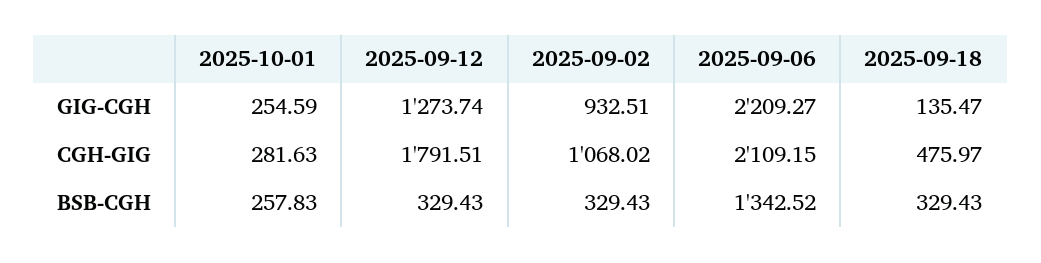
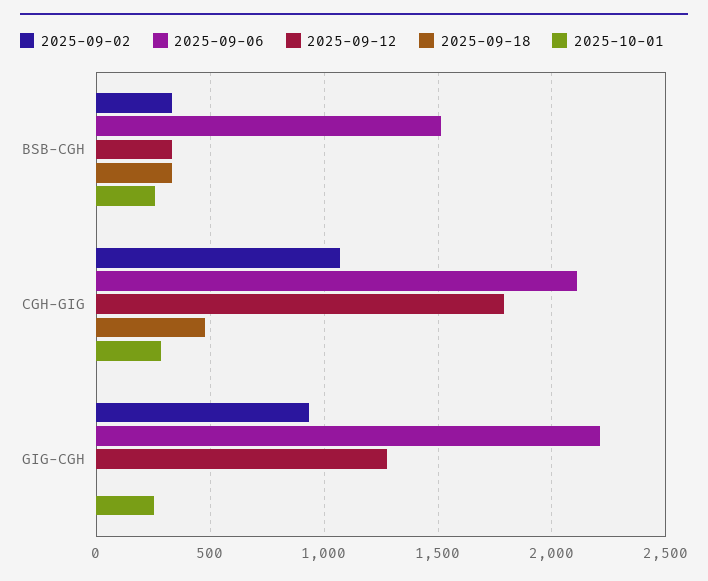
  {
    "2025-10-01": {
      "GIG-CGH": 254.59,
      "CGH-GIG": 281.63,
      "BSB-CGH": 257.83
    },
    "2025-09-12": {
      "GIG-CGH": 1273.74,
      "CGH-GIG": 1791.51,
      "BSB-CGH": 329.43
    },
    "2025-09-02": {
      "GIG-CGH": 932.51,
      "CGH-GIG": 1068.02,
      "BSB-CGH": 329.43
    },
    "2025-09-06": {
      "GIG-CGH": 2209.27,
      "CGH-GIG": 2109.15,
-     "BSB-CGH": 1342.52
+     "BSB-CGH": 1500
    },
    "2025-09-18": {
-     "GIG-CGH": 135.47,
+     "GIG-CGH": 0,
      "CGH-GIG": 475.97,
      "BSB-CGH": 329.43
    }
  }

